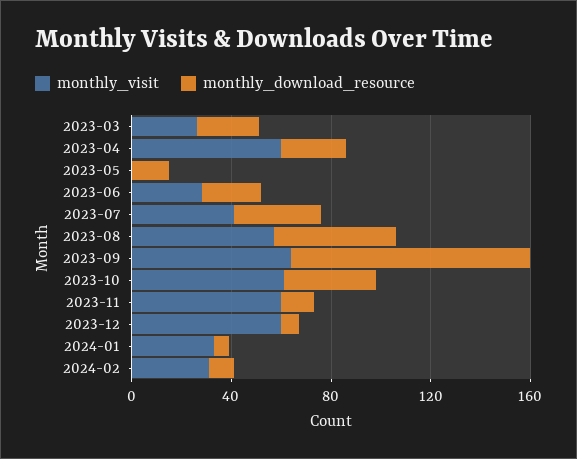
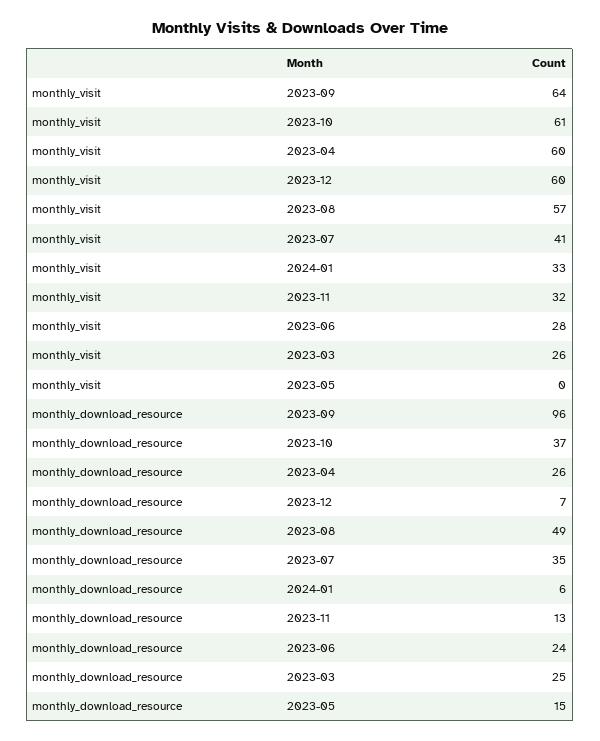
  {
    "monthly_visit": {
      "2023-03": 26,
      "2023-04": 60,
      "2023-05": 0,
      "2023-06": 28,
      "2023-07": 41,
      "2023-08": 57,
      "2023-09": 64,
      "2023-10": 61,
-     "2023-11": 60,
+     "2023-11": 32,
      "2023-12": 60,
-     "2024-01": 33,
+     "2024-01": 33
-     "2024-02": 30
    },
    "monthly_download_resource": {
      "2023-03": 25,
      "2023-04": 26,
      "2023-05": 15,
      "2023-06": 24,
      "2023-07": 35,
      "2023-08": 49,
      "2023-09": 96,
      "2023-10": 37,
      "2023-11": 13,
      "2023-12": 7,
-     "2024-01": 6,
+     "2024-01": 6
-     "2024-02": 10
    }
  }

